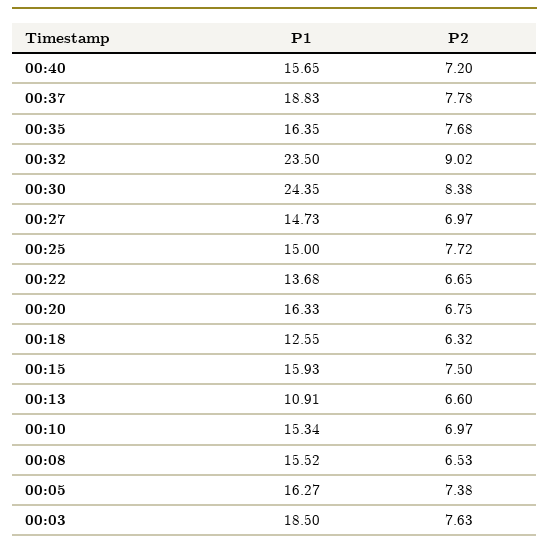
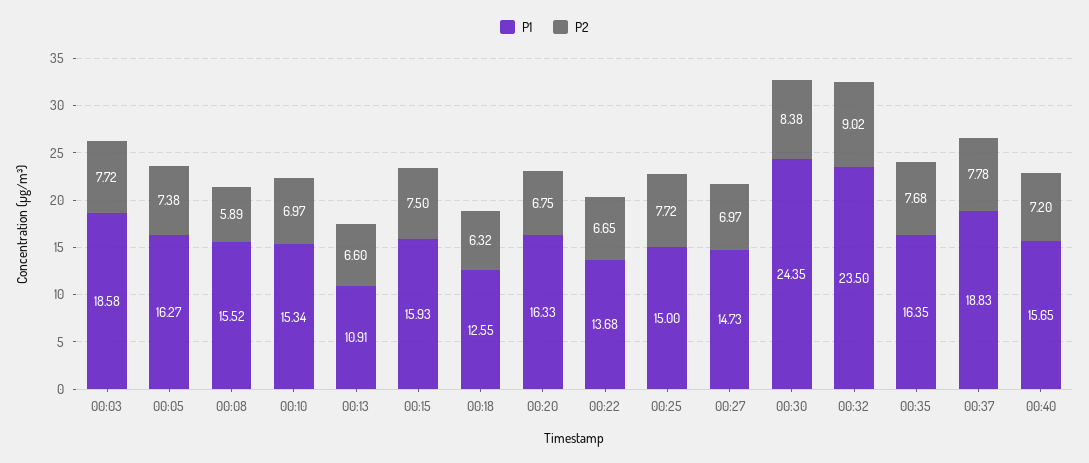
  {
    "P1": {
      "00:40": 15.65,
      "00:37": 18.83,
      "00:35": 16.35,
      "00:32": 23.5,
      "00:30": 24.35,
      "00:27": 14.73,
      "00:25": 15,
      "00:22": 13.68,
      "00:20": 16.33,
      "00:18": 12.55,
      "00:15": 15.93,
      "00:13": 10.91,
      "00:10": 15.34,
      "00:08": 15.52,
      "00:05": 16.27,
-     "00:03": 18.5
+     "00:03": 18.58
    },
    "P2": {
      "00:40": 7.2,
      "00:37": 7.78,
      "00:35": 7.68,
      "00:32": 9.02,
      "00:30": 8.38,
      "00:27": 6.97,
      "00:25": 7.72,
      "00:22": 6.65,
      "00:20": 6.75,
      "00:18": 6.32,
      "00:15": 7.5,
      "00:13": 6.6,
      "00:10": 6.97,
-     "00:08": 6.53,
+     "00:08": 5.89,
      "00:05": 7.38,
-     "00:03": 7.63
+     "00:03": 7.72
    }
  }

